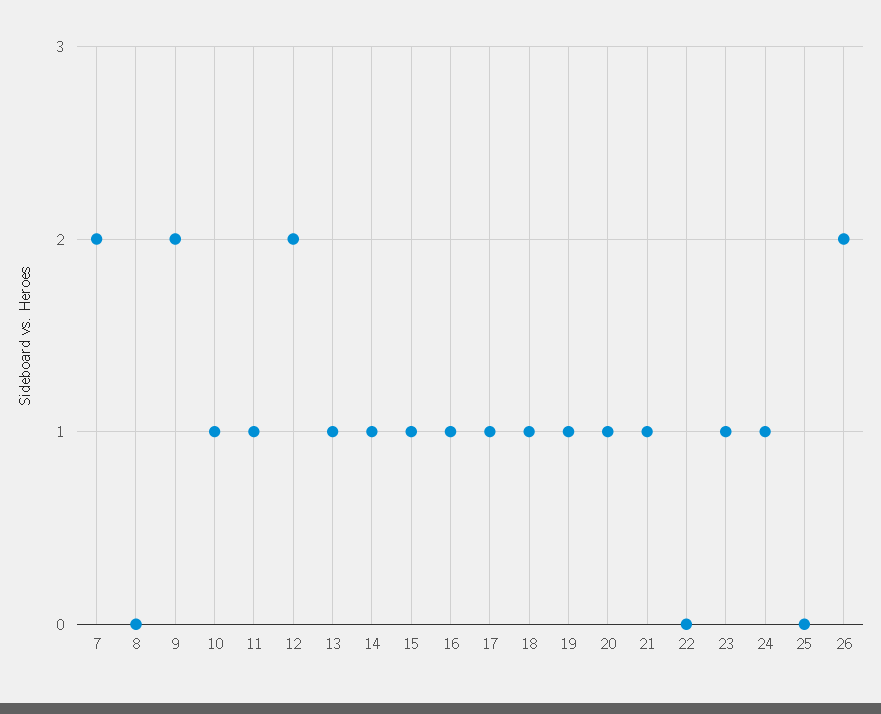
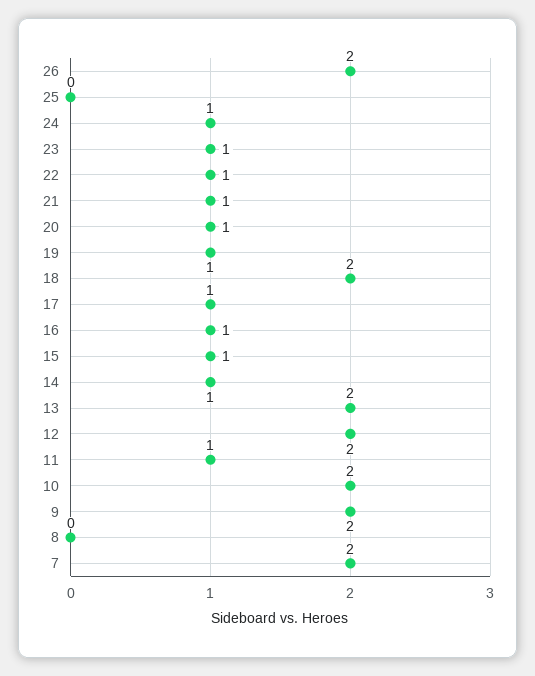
  {
    "7": 2,
    "8": 0,
    "9": 2,
-   "10": 1,
+   "10": 2,
    "11": 1,
    "12": 2,
-   "13": 1,
+   "13": 2,
    "14": 1,
    "15": 1,
    "16": 1,
    "17": 1,
-   "18": 1,
+   "18": 2,
    "19": 1,
    "20": 1,
    "21": 1,
-   "22": 0,
+   "22": 1,
    "23": 1,
    "24": 1,
    "25": 0,
    "26": 2
  }

